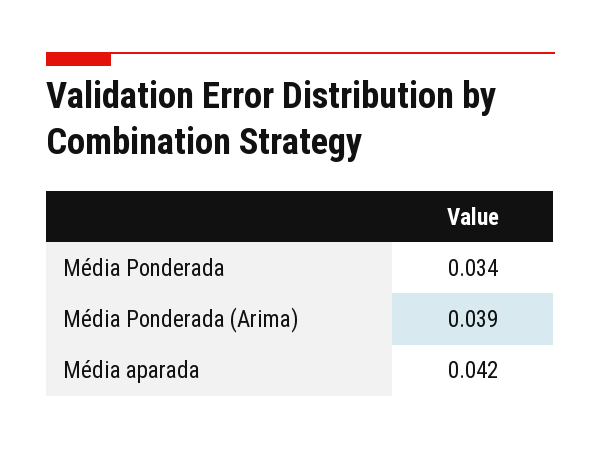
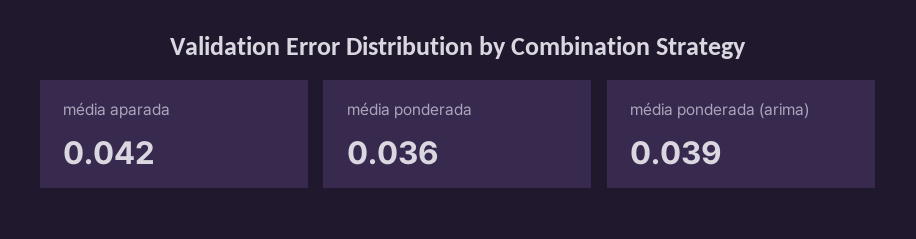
  {
-   "Média Ponderada": 0.034,
+   "Média Ponderada": 0.036,
    "Média Ponderada (Arima)": 0.039,
    "Média aparada": 0.042
  }

